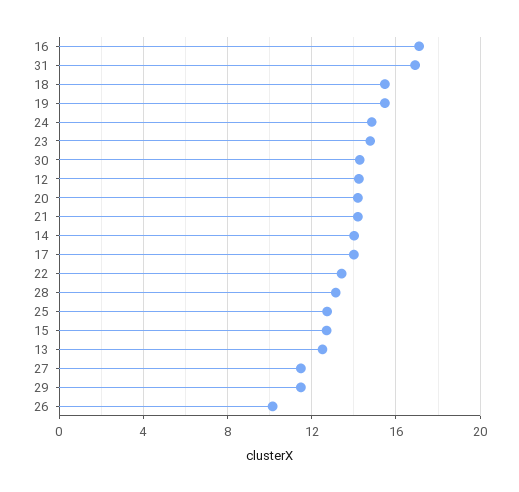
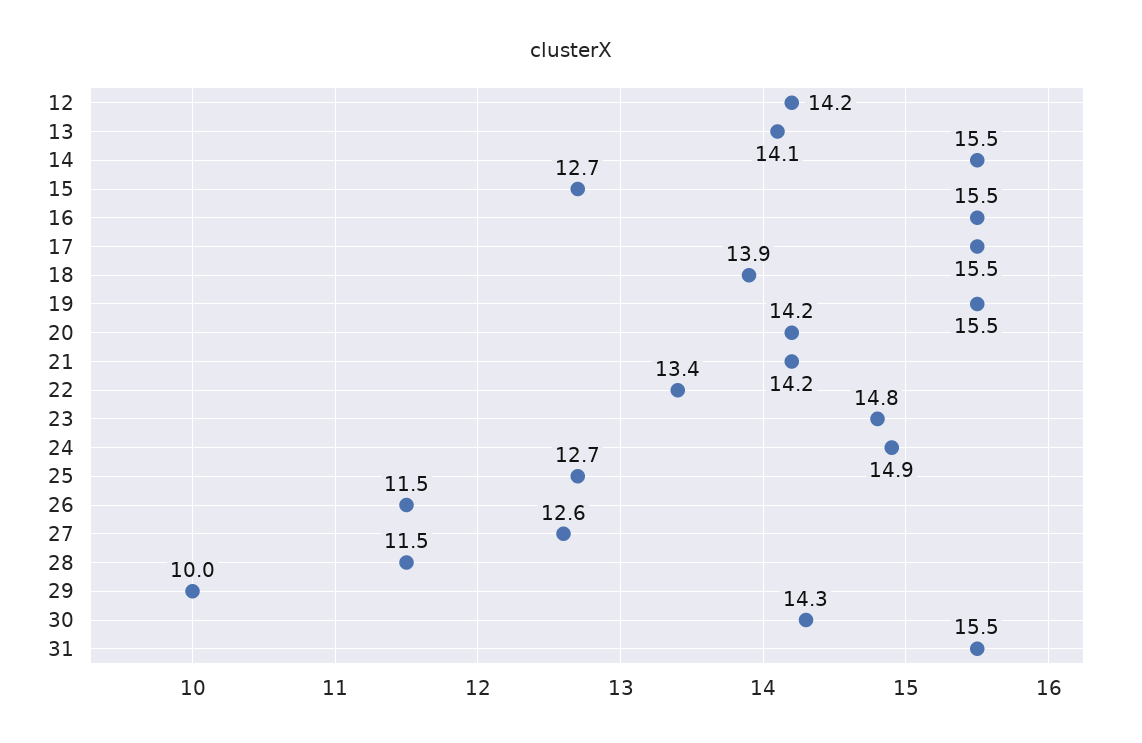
  {
-   "16": 17,
+   "16": 15.5,
-   "31": 17,
+   "31": 15.5,
-   "18": 15.5,
+   "18": 13.9,
    "19": 15.5,
    "24": 14.9,
    "23": 14.8,
    "30": 14.3,
    "12": 14.2,
    "20": 14.2,
    "21": 14.2,
-   "14": 14,
+   "14": 15.5,
-   "17": 14,
+   "17": 15.5,
    "22": 13.4,
-   "28": 13,
+   "28": 11.5,
    "25": 12.7,
    "15": 12.7,
-   "13": 12.5,
+   "13": 14.1,
-   "27": 11.5,
+   "27": 12.6,
-   "29": 11.5,
+   "29": 10,
-   "26": 10
+   "26": 11.5
  }

